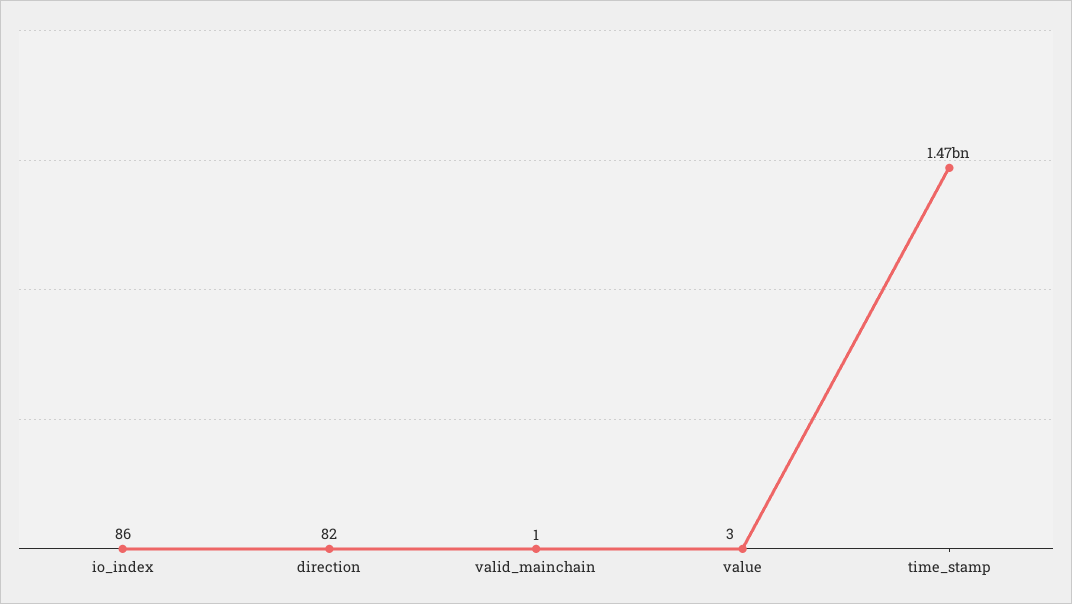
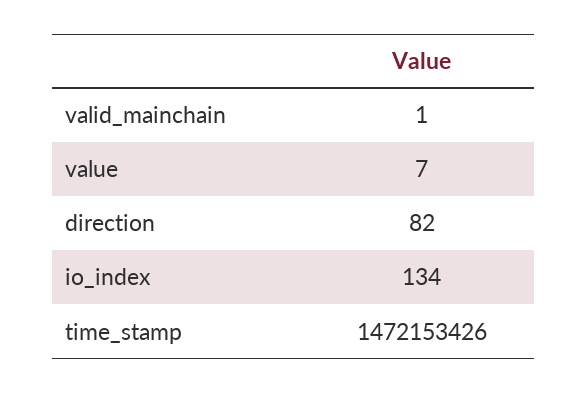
  {
-   "io_index": 86,
+   "io_index": 134,
    "direction": 82,
    "valid_mainchain": 1,
-   "value": 3,
+   "value": 7,
    "time_stamp": 1472153426
  }

